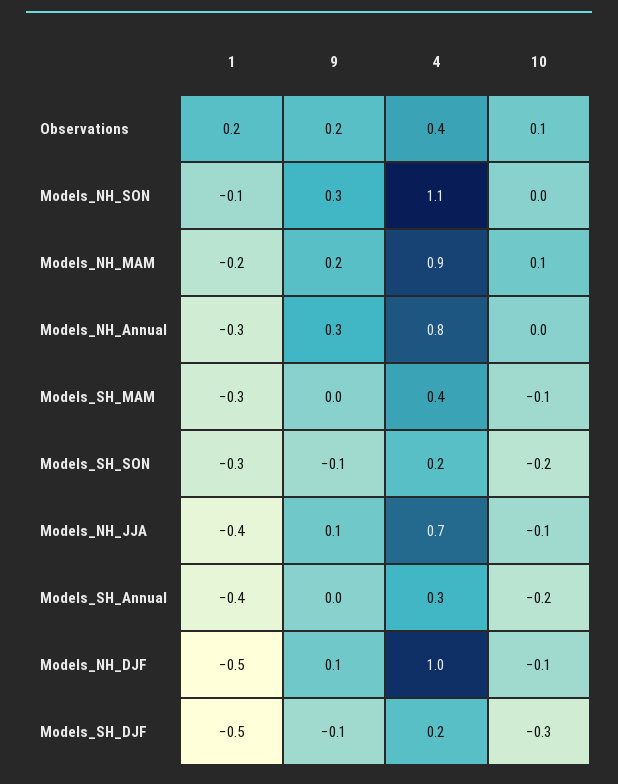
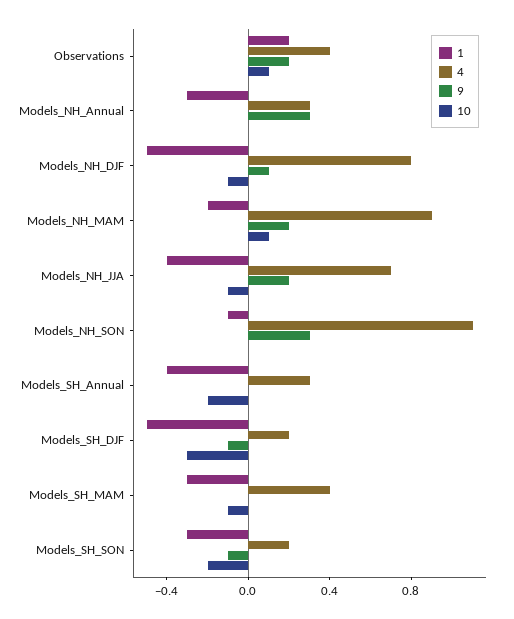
  {
    "1": {
      "Observations": 0.2,
      "Models_NH_SON": -0.1,
      "Models_NH_MAM": -0.2,
      "Models_NH_Annual": -0.3,
      "Models_SH_MAM": -0.3,
      "Models_SH_SON": -0.3,
      "Models_NH_JJA": -0.4,
      "Models_SH_Annual": -0.4,
      "Models_NH_DJF": -0.5,
      "Models_SH_DJF": -0.5
    },
    "9": {
      "Observations": 0.2,
      "Models_NH_SON": 0.3,
      "Models_NH_MAM": 0.2,
      "Models_NH_Annual": 0.3,
      "Models_SH_MAM": 0,
      "Models_SH_SON": -0.1,
-     "Models_NH_JJA": 0.1,
+     "Models_NH_JJA": 0.2,
      "Models_SH_Annual": 0,
      "Models_NH_DJF": 0.1,
      "Models_SH_DJF": -0.1
    },
    "4": {
      "Observations": 0.4,
      "Models_NH_SON": 1.1,
      "Models_NH_MAM": 0.9,
-     "Models_NH_Annual": 0.8,
+     "Models_NH_Annual": 0.3,
      "Models_SH_MAM": 0.4,
      "Models_SH_SON": 0.2,
      "Models_NH_JJA": 0.7,
      "Models_SH_Annual": 0.3,
-     "Models_NH_DJF": 1,
+     "Models_NH_DJF": 0.8,
      "Models_SH_DJF": 0.2
    },
    "10": {
      "Observations": 0.1,
      "Models_NH_SON": 0,
      "Models_NH_MAM": 0.1,
      "Models_NH_Annual": 0,
      "Models_SH_MAM": -0.1,
      "Models_SH_SON": -0.2,
      "Models_NH_JJA": -0.1,
      "Models_SH_Annual": -0.2,
      "Models_NH_DJF": -0.1,
      "Models_SH_DJF": -0.3
    }
  }

